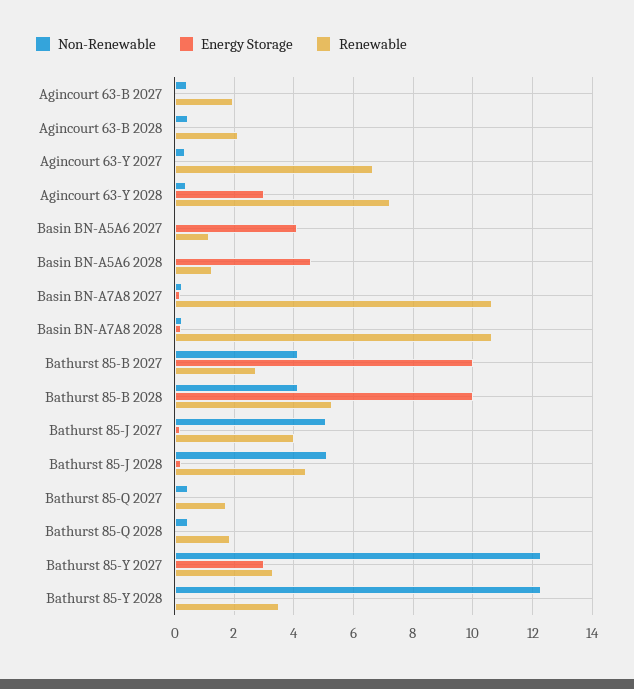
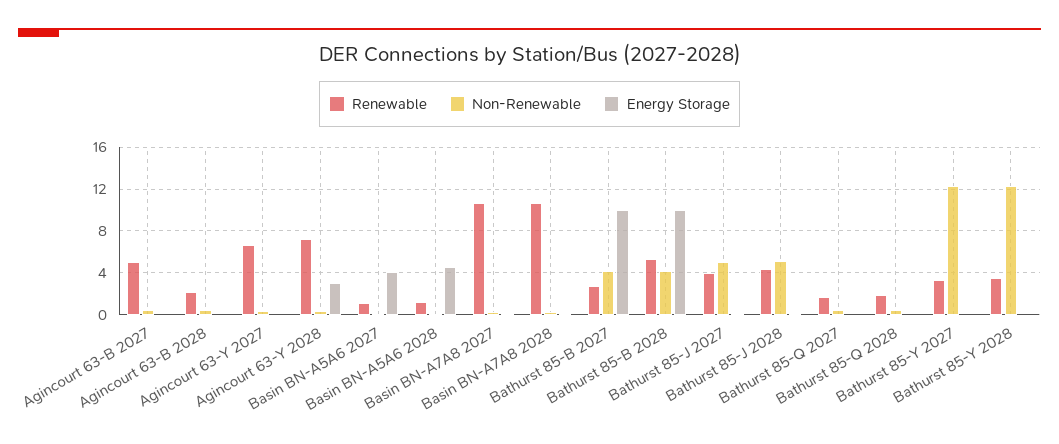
  {
    "Non-Renewable": {
      "Agincourt 63-B 2027": 0.5,
      "Agincourt 63-B 2028": 0.5,
      "Agincourt 63-Y 2027": 0.25,
      "Agincourt 63-Y 2028": 0.25,
      "Basin BN-A5A6 2027": 0,
      "Basin BN-A5A6 2028": 0,
      "Basin BN-A7A8 2027": 0.25,
      "Basin BN-A7A8 2028": 0.25,
      "Bathurst 85-B 2027": 4.25,
      "Bathurst 85-B 2028": 4.25,
      "Bathurst 85-J 2027": 5,
      "Bathurst 85-J 2028": 5,
      "Bathurst 85-Q 2027": 0.5,
      "Bathurst 85-Q 2028": 0.5,
      "Bathurst 85-Y 2027": 12.25,
      "Bathurst 85-Y 2028": 12.25
    },
    "Energy Storage": {
      "Agincourt 63-B 2027": 0,
      "Agincourt 63-B 2028": 0,
      "Agincourt 63-Y 2027": 0,
      "Agincourt 63-Y 2028": 3,
      "Basin BN-A5A6 2027": 4,
      "Basin BN-A5A6 2028": 4.5,
      "Basin BN-A7A8 2027": 0.25,
      "Basin BN-A7A8 2028": 0.25,
      "Bathurst 85-B 2027": 10,
      "Bathurst 85-B 2028": 10,
      "Bathurst 85-J 2027": 0.25,
      "Bathurst 85-J 2028": 0.25,
      "Bathurst 85-Q 2027": 0,
      "Bathurst 85-Q 2028": 0,
-     "Bathurst 85-Y 2027": 3,
+     "Bathurst 85-Y 2027": 0,
      "Bathurst 85-Y 2028": 0
    },
    "Renewable": {
-     "Agincourt 63-B 2027": 2,
+     "Agincourt 63-B 2027": 5,
      "Agincourt 63-B 2028": 2.25,
      "Agincourt 63-Y 2027": 6.75,
      "Agincourt 63-Y 2028": 7.25,
      "Basin BN-A5A6 2027": 1.25,
      "Basin BN-A5A6 2028": 1.25,
      "Basin BN-A7A8 2027": 10.75,
      "Basin BN-A7A8 2028": 10.75,
      "Bathurst 85-B 2027": 2.75,
      "Bathurst 85-B 2028": 5.25,
      "Bathurst 85-J 2027": 4,
      "Bathurst 85-J 2028": 4.5,
      "Bathurst 85-Q 2027": 1.75,
      "Bathurst 85-Q 2028": 1.75,
      "Bathurst 85-Y 2027": 3.25,
      "Bathurst 85-Y 2028": 3.5
    }
  }

